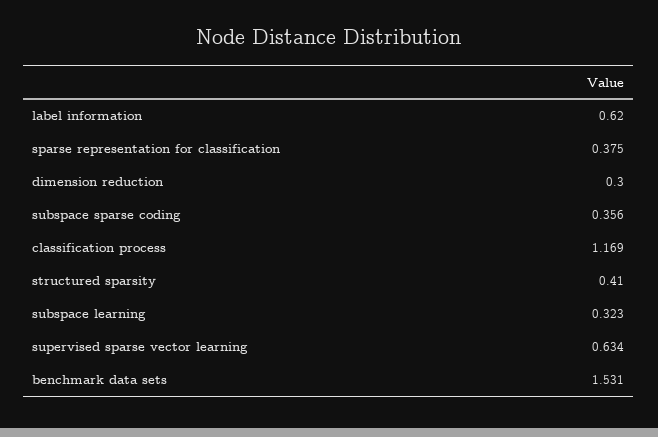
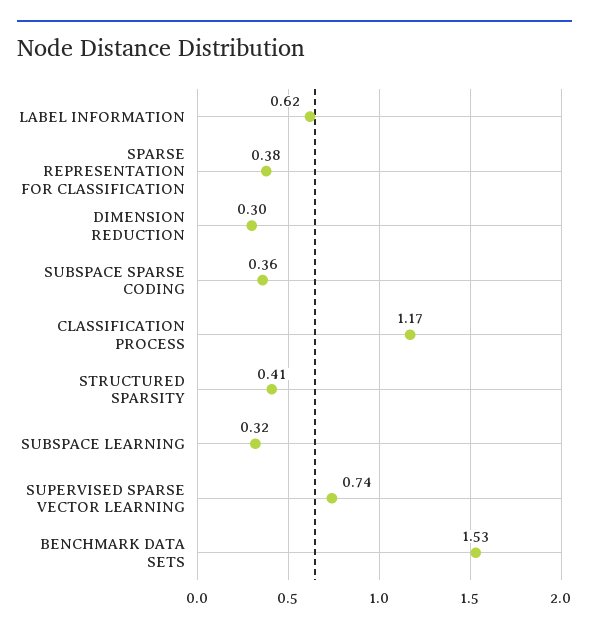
  {
    "label information": 0.62,
    "sparse representation for classification": 0.375,
    "dimension reduction": 0.3,
    "subspace sparse coding": 0.356,
    "classification process": 1.169,
    "structured sparsity": 0.41,
    "subspace learning": 0.323,
-   "supervised sparse vector learning": 0.634,
+   "supervised sparse vector learning": 0.74,
    "benchmark data sets": 1.531
  }

